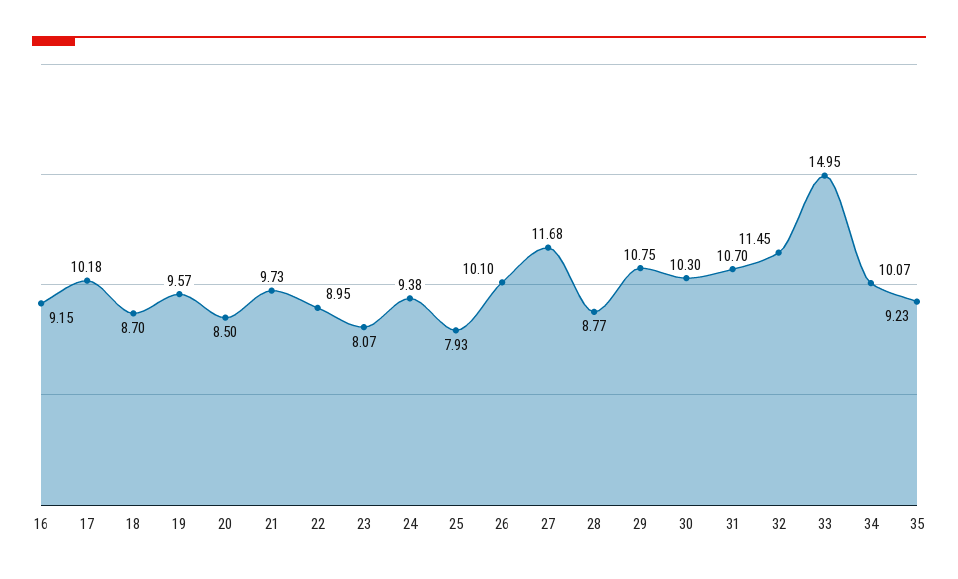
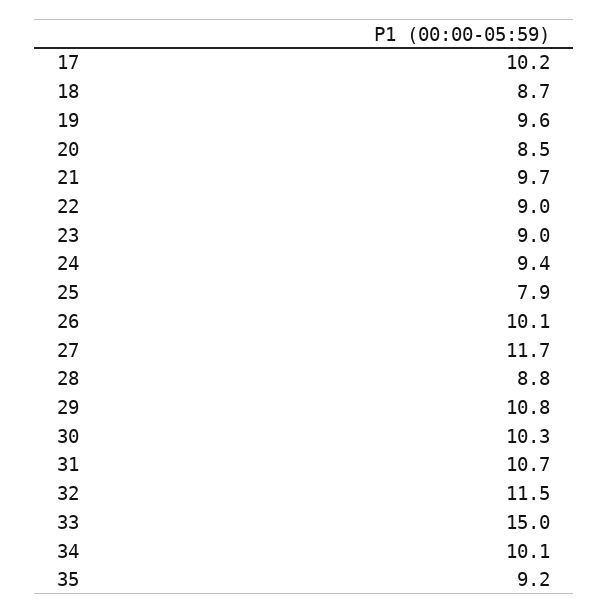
  {
-   "16": 9.15,
    "17": 10.18,
    "18": 8.7,
    "19": 9.57,
    "20": 8.5,
    "21": 9.73,
    "22": 8.95,
-   "23": 8.07,
+   "23": 9,
    "24": 9.38,
    "25": 7.93,
    "26": 10.1,
    "27": 11.68,
    "28": 8.77,
    "29": 10.75,
    "30": 10.3,
    "31": 10.7,
    "32": 11.45,
    "33": 14.95,
    "34": 10.07,
    "35": 9.23
  }

